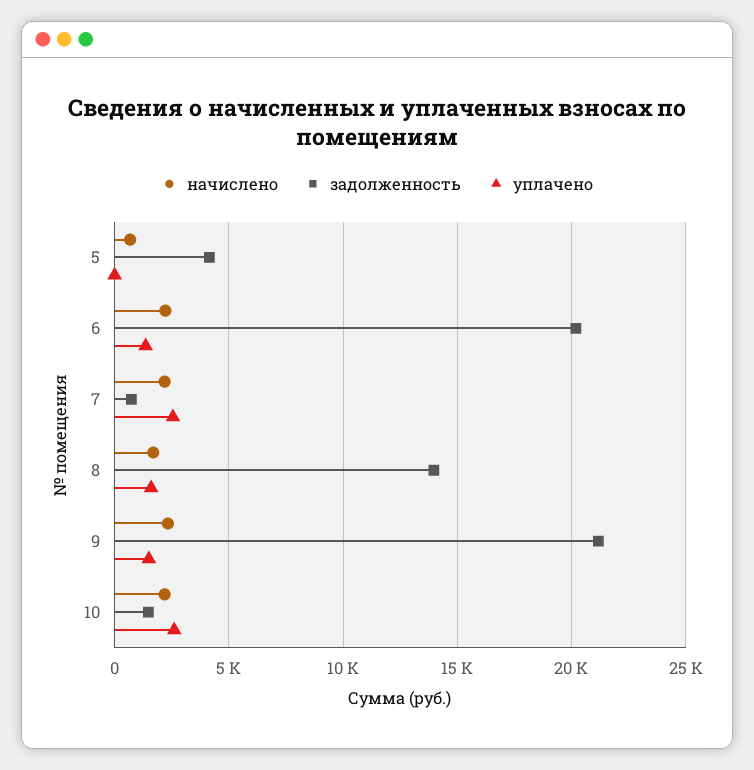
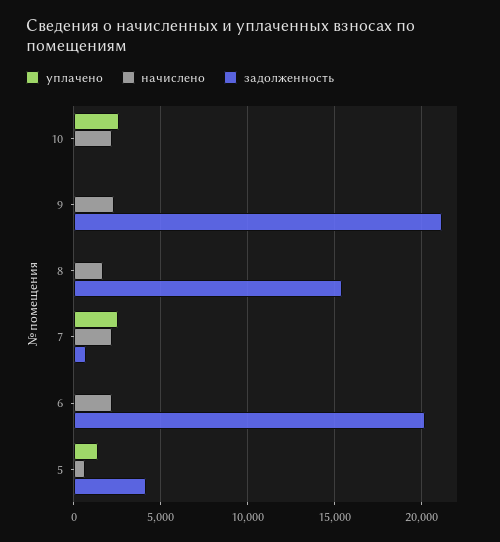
  {
    "начислено": {
      "5": 500,
      "6": 2000,
      "7": 2000,
      "8": 1500,
      "9": 2500,
      "10": 2000
    },
    "задолженность": {
      "5": 4000,
      "6": 20000,
      "7": 500,
-     "8": 14000,
+     "8": 15500,
      "9": 21000,
-     "10": 1500
+     "10": 0
    },
    "уплачено": {
-     "5": 0,
+     "5": 1500,
-     "6": 1500,
+     "6": 0,
      "7": 2500,
-     "8": 1500,
+     "8": 0,
-     "9": 1500,
+     "9": 0,
      "10": 2500
    }
  }

